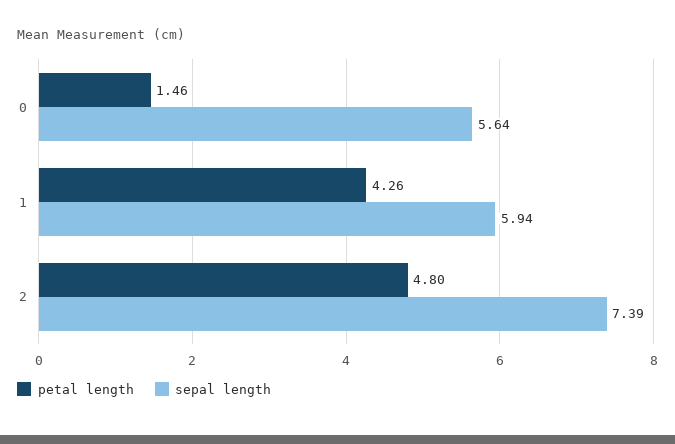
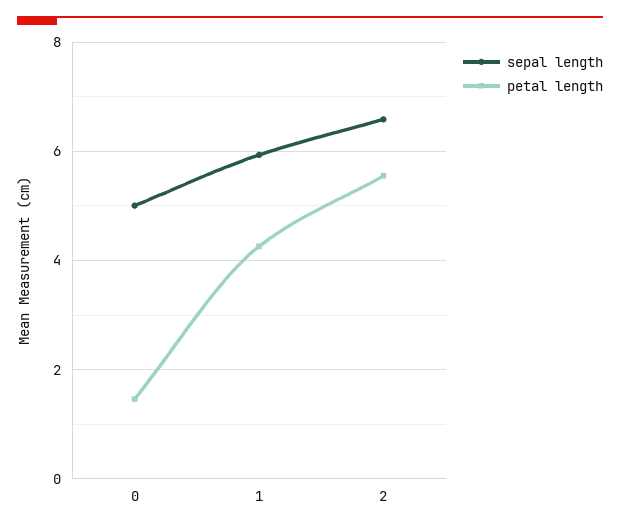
  {
    "petal length": {
      "0": 1.46,
      "1": 4.26,
-     "2": 4.8
+     "2": 5.6
    },
    "sepal length": {
-     "0": 5.64,
+     "0": 5,
      "1": 5.94,
-     "2": 7.39
+     "2": 6.6
    }
  }

